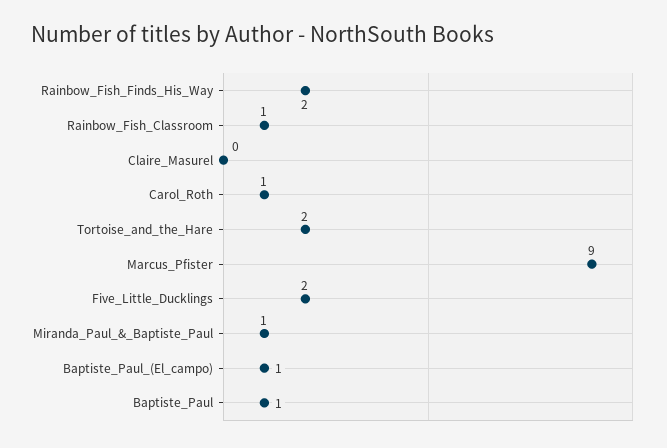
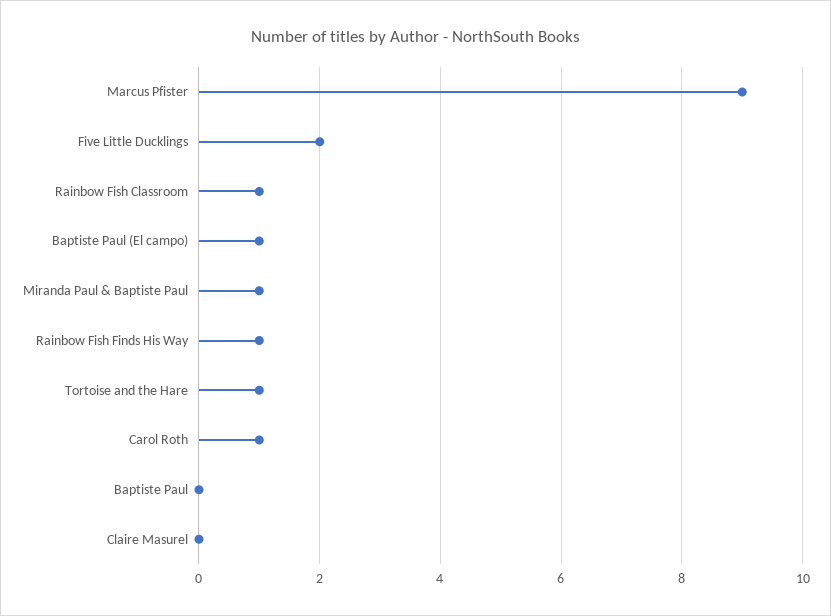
  {
-   "Rainbow_Fish_Finds_His_Way": 2,
+   "Rainbow_Fish_Finds_His_Way": 1,
    "Rainbow_Fish_Classroom": 1,
    "Claire_Masurel": 0,
    "Carol_Roth": 1,
-   "Tortoise_and_the_Hare": 2,
+   "Tortoise_and_the_Hare": 1,
    "Marcus_Pfister": 9,
    "Five_Little_Ducklings": 2,
    "Miranda_Paul_&_Baptiste_Paul": 1,
    "Baptiste_Paul_(El_campo)": 1,
-   "Baptiste_Paul": 1
+   "Baptiste_Paul": 0
  }

